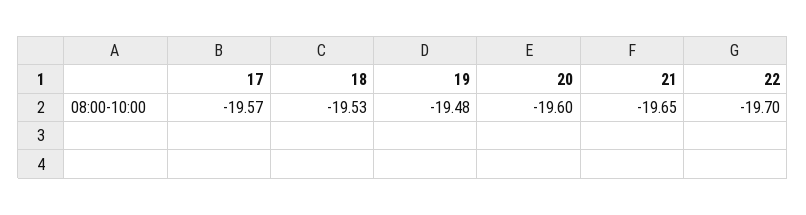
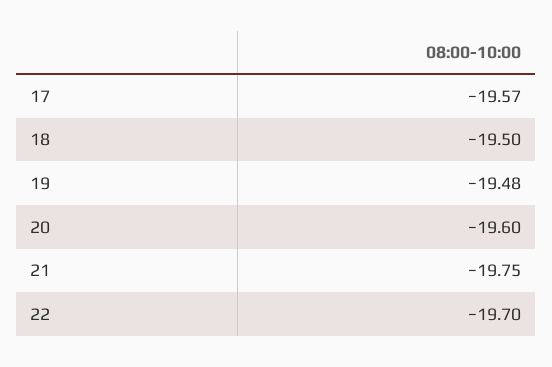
  {
    "17": -19.57,
-   "18": -19.53,
+   "18": -19.5,
    "19": -19.48,
    "20": -19.6,
-   "21": -19.65,
+   "21": -19.75,
    "22": -19.7
  }

